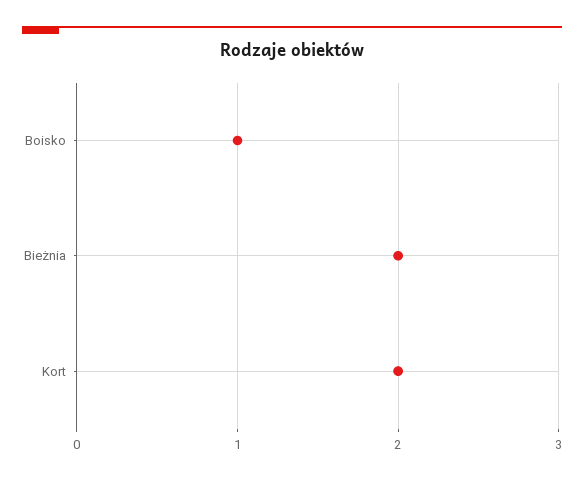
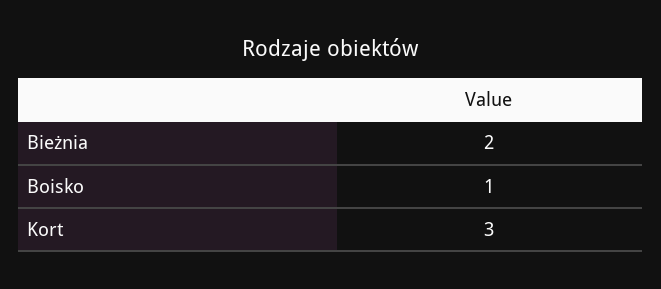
  {
    "Boisko": 1,
    "Bieżnia": 2,
-   "Kort": 2
+   "Kort": 3
  }

